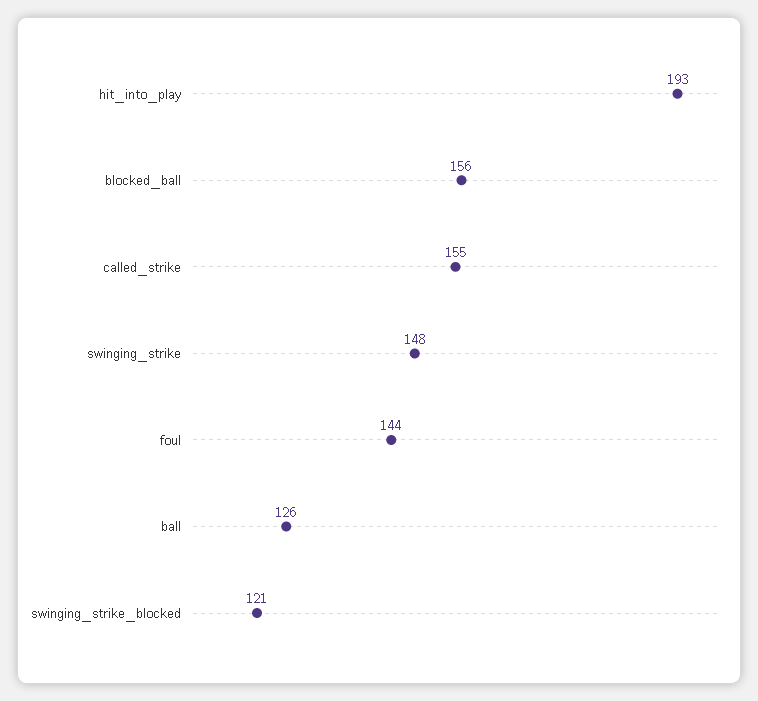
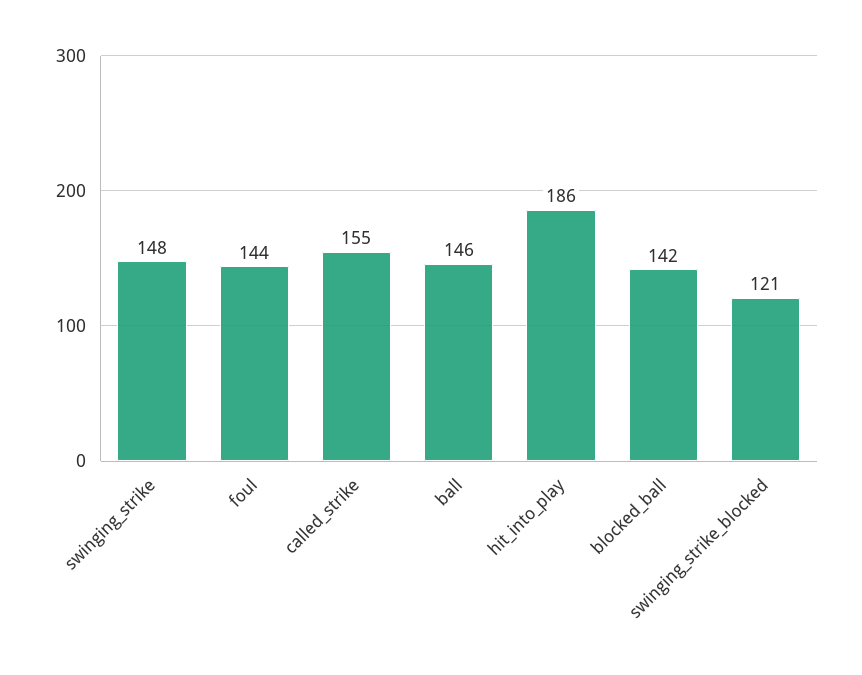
  {
-   "hit_into_play": 193,
+   "hit_into_play": 186,
-   "blocked_ball": 156,
+   "blocked_ball": 142,
    "called_strike": 155,
    "swinging_strike": 148,
    "foul": 144,
-   "ball": 126,
+   "ball": 146,
    "swinging_strike_blocked": 121
  }

